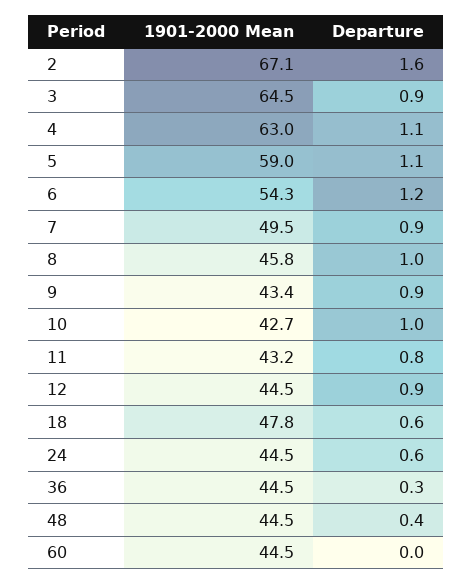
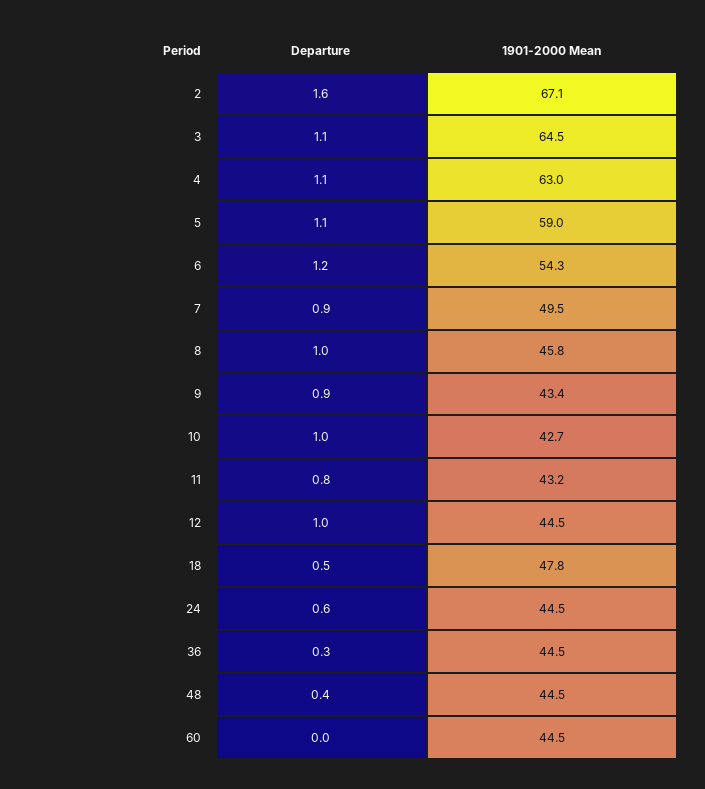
  {
    "1901-2000 Mean": {
      "2": 67.1,
      "3": 64.5,
      "4": 63,
      "5": 59,
      "6": 54.3,
      "7": 49.5,
      "8": 45.8,
      "9": 43.4,
      "10": 42.7,
      "11": 43.2,
      "12": 44.5,
      "18": 47.8,
      "24": 44.5,
      "36": 44.5,
      "48": 44.5,
      "60": 44.5
    },
    "Departure": {
      "2": 1.6,
-     "3": 0.9,
+     "3": 1.1,
      "4": 1.1,
      "5": 1.1,
      "6": 1.2,
      "7": 0.9,
      "8": 1,
      "9": 0.9,
      "10": 1,
      "11": 0.8,
-     "12": 0.9,
+     "12": 1,
-     "18": 0.6,
+     "18": 0.5,
      "24": 0.6,
      "36": 0.3,
      "48": 0.4,
      "60": 0
    }
  }

